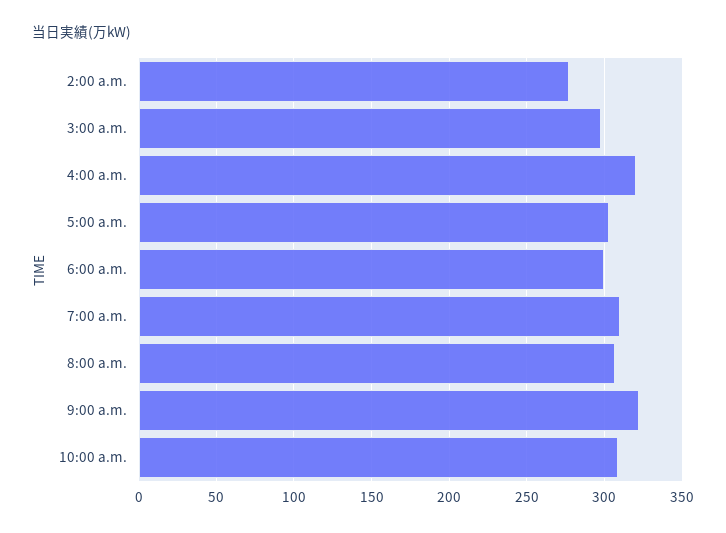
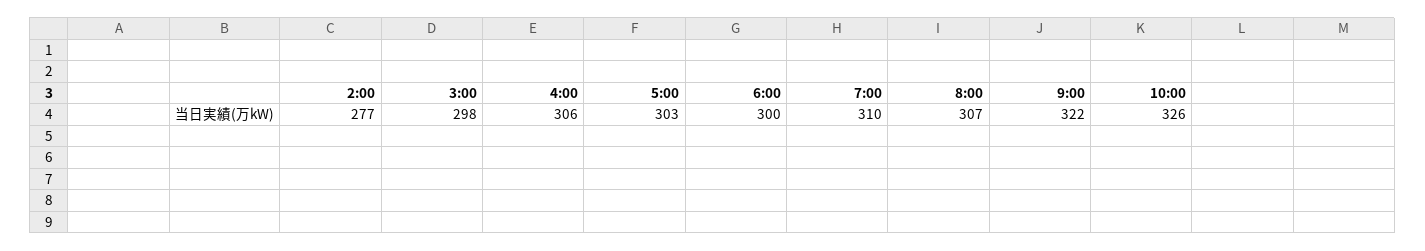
  {
    "2:00 a.m.": 277,
    "3:00 a.m.": 298,
-   "4:00 a.m.": 320,
+   "4:00 a.m.": 306,
    "5:00 a.m.": 303,
    "6:00 a.m.": 300,
    "7:00 a.m.": 310,
    "8:00 a.m.": 307,
    "9:00 a.m.": 322,
-   "10:00 a.m.": 310
+   "10:00 a.m.": 326
  }

